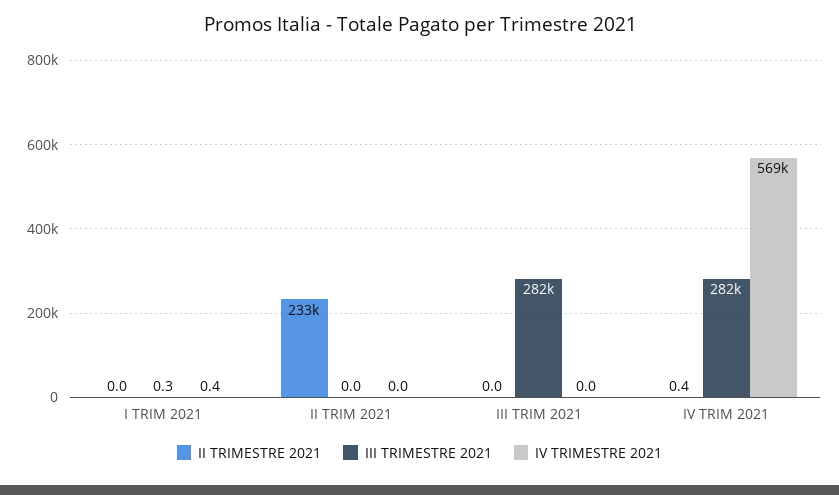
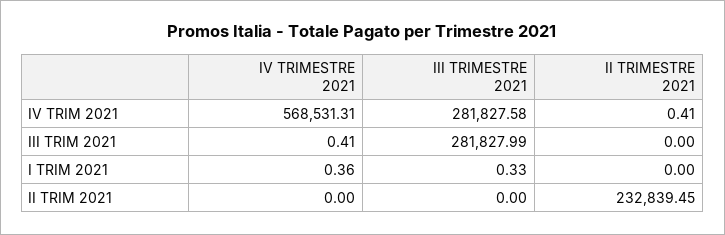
  {
    "II TRIMESTRE 2021": {
      "I TRIM 2021": 0,
      "II TRIM 2021": 232839.45,
      "III TRIM 2021": 0,
      "IV TRIM 2021": 0.41
    },
    "III TRIMESTRE 2021": {
      "I TRIM 2021": 0.33,
      "II TRIM 2021": 0,
      "III TRIM 2021": 281827.99,
      "IV TRIM 2021": 281827.58
    },
    "IV TRIMESTRE 2021": {
      "I TRIM 2021": 0.36,
      "II TRIM 2021": 0,
-     "III TRIM 2021": 0,
+     "III TRIM 2021": 0.41,
      "IV TRIM 2021": 568531.31
    }
  }

